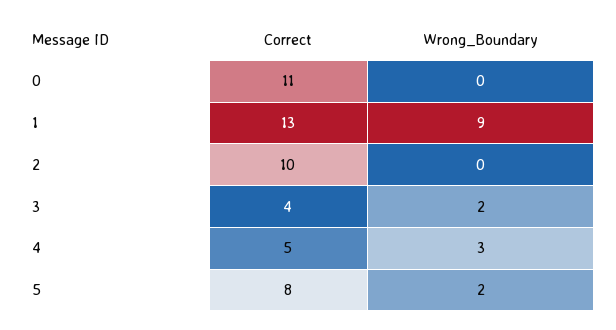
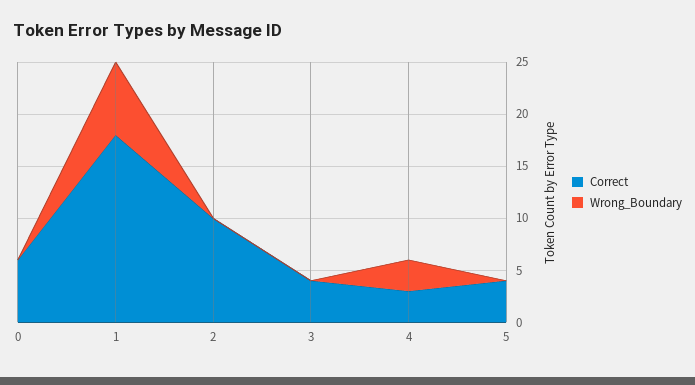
  {
    "Correct": {
-     "0": 11,
+     "0": 6,
-     "1": 13,
+     "1": 18,
      "2": 10,
      "3": 4,
-     "4": 5,
+     "4": 3,
-     "5": 8
+     "5": 4
    },
    "Wrong_Boundary": {
      "0": 0,
-     "1": 9,
+     "1": 7,
      "2": 0,
-     "3": 2,
+     "3": 0,
      "4": 3,
-     "5": 2
+     "5": 0
    }
  }

